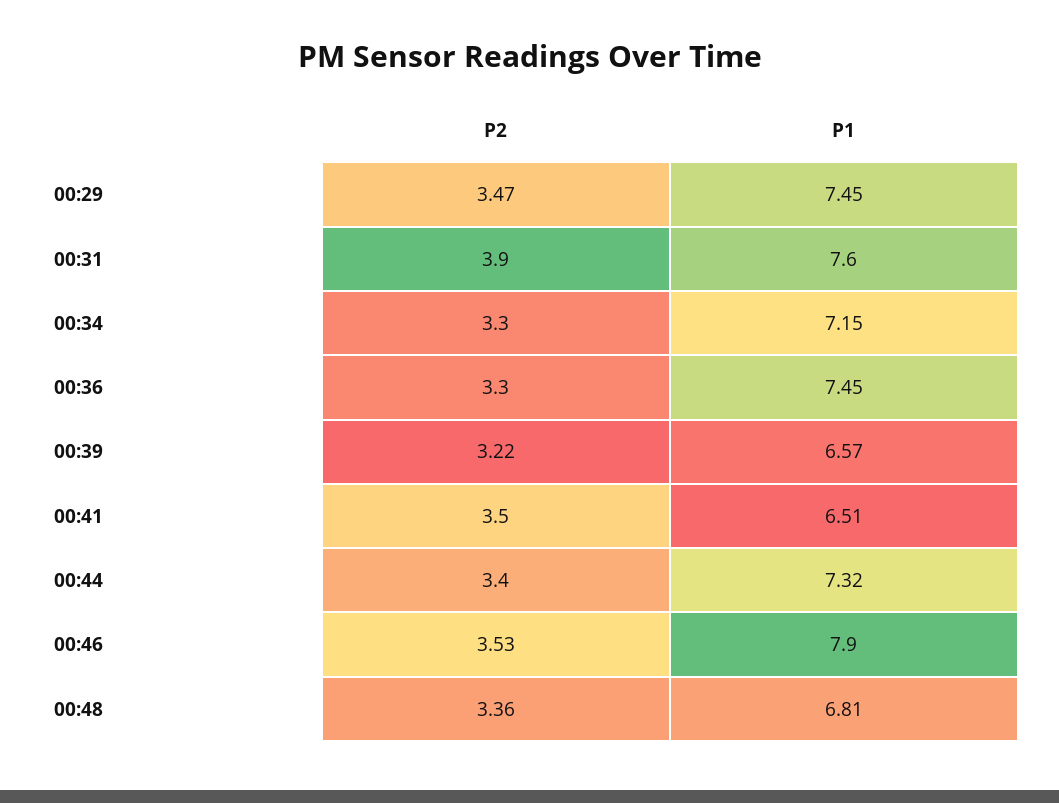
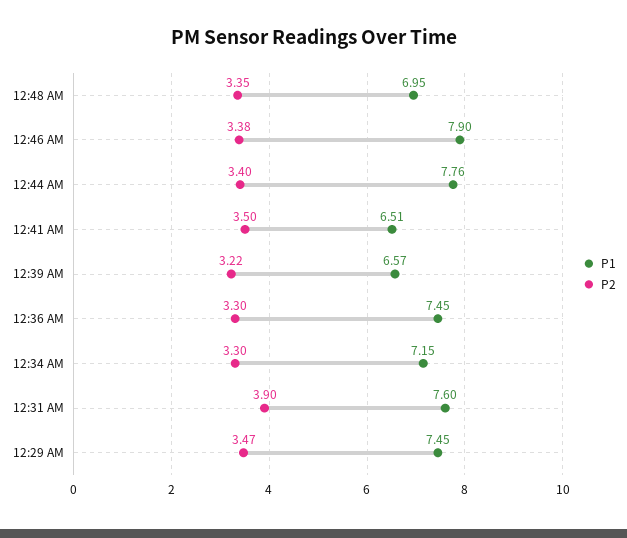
  {
    "P2": {
      "00:29": 3.47,
      "00:31": 3.9,
      "00:34": 3.3,
      "00:36": 3.3,
      "00:39": 3.22,
      "00:41": 3.5,
      "00:44": 3.4,
-     "00:46": 3.53,
+     "00:46": 3.38,
-     "00:48": 3.36
+     "00:48": 3.35
    },
    "P1": {
      "00:29": 7.45,
      "00:31": 7.6,
      "00:34": 7.15,
      "00:36": 7.45,
      "00:39": 6.57,
      "00:41": 6.51,
-     "00:44": 7.32,
+     "00:44": 7.76,
      "00:46": 7.9,
-     "00:48": 6.81
+     "00:48": 6.95
    }
  }

